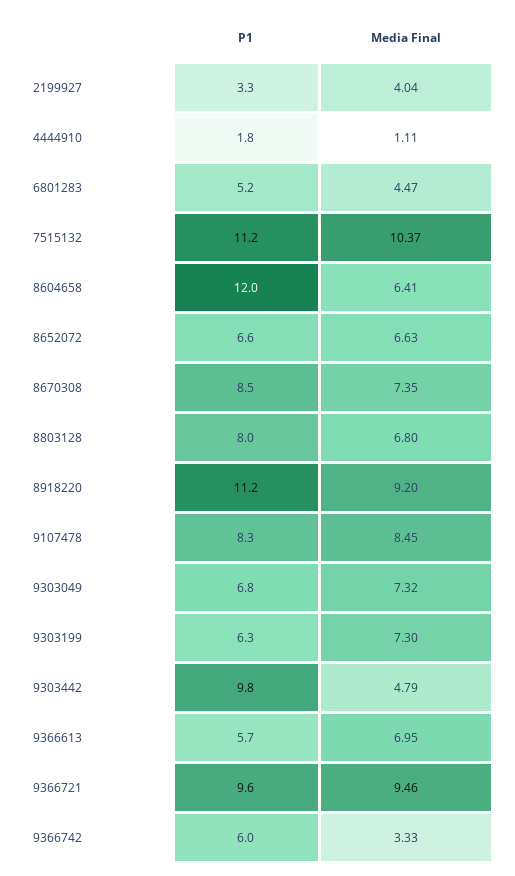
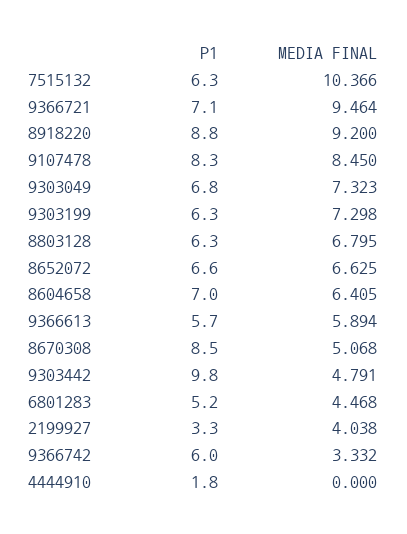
  {
    "P1": {
      "2199927": 3.3,
      "4444910": 1.8,
      "6801283": 5.2,
-     "7515132": 11.2,
+     "7515132": 6.3,
-     "8604658": 12,
+     "8604658": 7,
      "8652072": 6.6,
      "8670308": 8.5,
-     "8803128": 8,
+     "8803128": 6.3,
-     "8918220": 11.2,
+     "8918220": 8.8,
      "9107478": 8.3,
      "9303049": 6.8,
      "9303199": 6.3,
      "9303442": 9.8,
      "9366613": 5.7,
-     "9366721": 9.6,
+     "9366721": 7.1,
      "9366742": 6
    },
    "Media Final": {
      "2199927": 4.038,
-     "4444910": 1.11,
+     "4444910": 0,
      "6801283": 4.468,
      "7515132": 10.366,
      "8604658": 6.405,
      "8652072": 6.625,
-     "8670308": 7.35,
+     "8670308": 5.068,
      "8803128": 6.795,
      "8918220": 9.2,
      "9107478": 8.45,
      "9303049": 7.323,
      "9303199": 7.298,
      "9303442": 4.791,
-     "9366613": 6.95,
+     "9366613": 5.894,
      "9366721": 9.464,
      "9366742": 3.332
    }
  }

